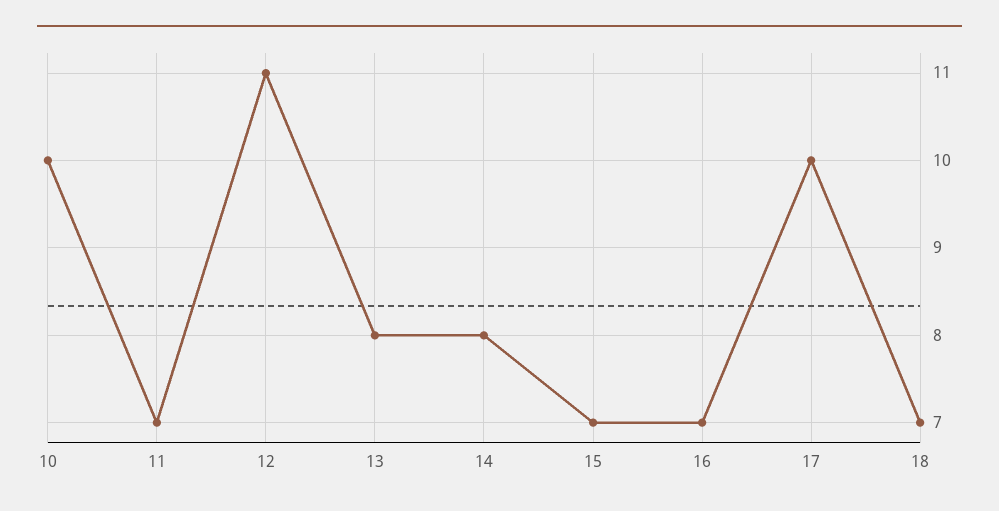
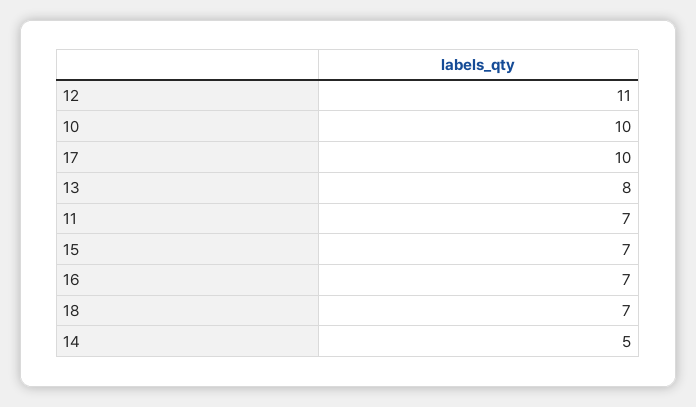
  {
    "10": 10,
    "11": 7,
    "12": 11,
    "13": 8,
-   "14": 8,
+   "14": 5,
    "15": 7,
    "16": 7,
    "17": 10,
    "18": 7
  }

